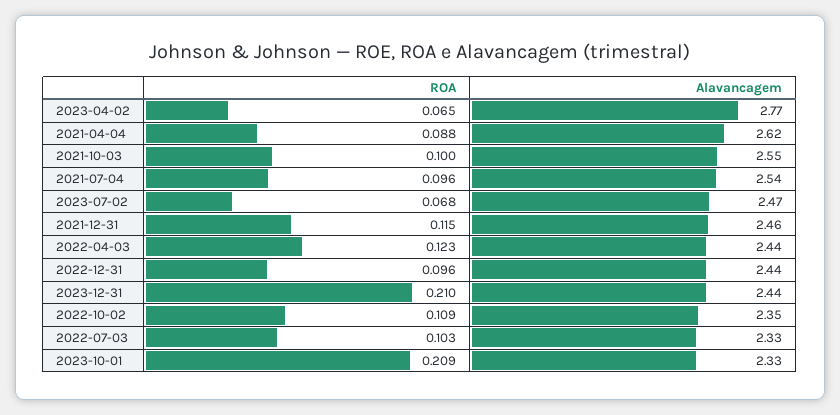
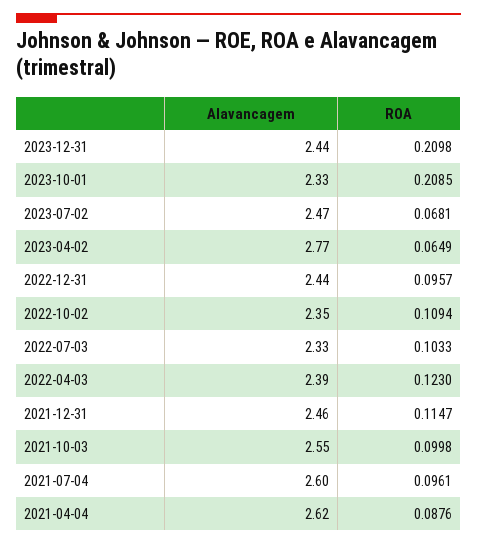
  {
    "ROA": {
      "2023-04-02": 0.0649,
      "2021-04-04": 0.0876,
      "2021-10-03": 0.0998,
      "2021-07-04": 0.0961,
      "2023-07-02": 0.0681,
      "2021-12-31": 0.1147,
      "2022-04-03": 0.123,
      "2022-12-31": 0.0957,
      "2023-12-31": 0.2098,
      "2022-10-02": 0.1094,
      "2022-07-03": 0.1033,
      "2023-10-01": 0.2085
    },
    "Alavancagem": {
      "2023-04-02": 2.77,
      "2021-04-04": 2.62,
      "2021-10-03": 2.55,
-     "2021-07-04": 2.54,
+     "2021-07-04": 2.6,
      "2023-07-02": 2.47,
      "2021-12-31": 2.46,
-     "2022-04-03": 2.44,
+     "2022-04-03": 2.39,
      "2022-12-31": 2.44,
      "2023-12-31": 2.44,
      "2022-10-02": 2.35,
      "2022-07-03": 2.33,
      "2023-10-01": 2.33
    }
  }

